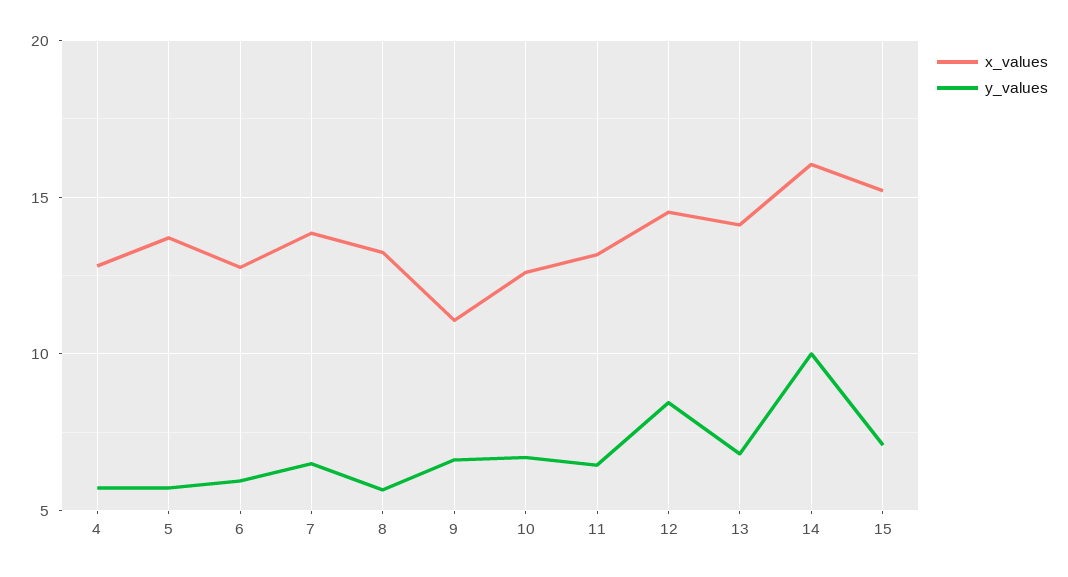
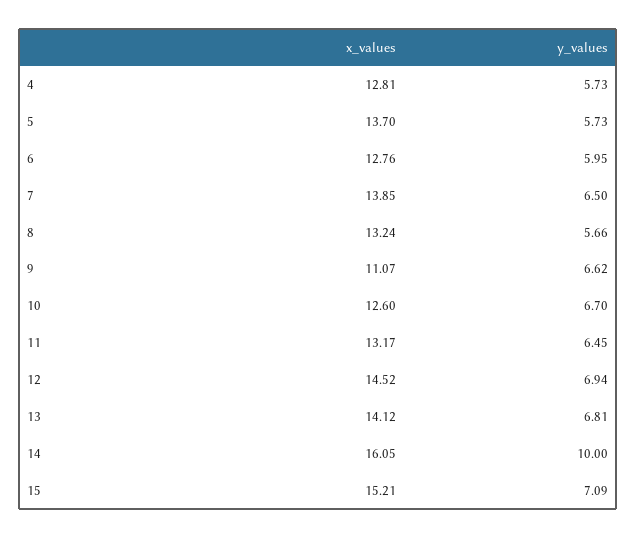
  {
    "x_values": {
      "4": 12.81,
      "5": 13.7,
      "6": 12.76,
      "7": 13.85,
      "8": 13.24,
      "9": 11.07,
      "10": 12.6,
      "11": 13.17,
      "12": 14.52,
      "13": 14.12,
      "14": 16.05,
      "15": 15.21
    },
    "y_values": {
      "4": 5.73,
      "5": 5.73,
      "6": 5.95,
      "7": 6.5,
      "8": 5.66,
      "9": 6.62,
      "10": 6.7,
      "11": 6.45,
-     "12": 8.5,
+     "12": 6.94,
      "13": 6.81,
      "14": 10,
      "15": 7.09
    }
  }

